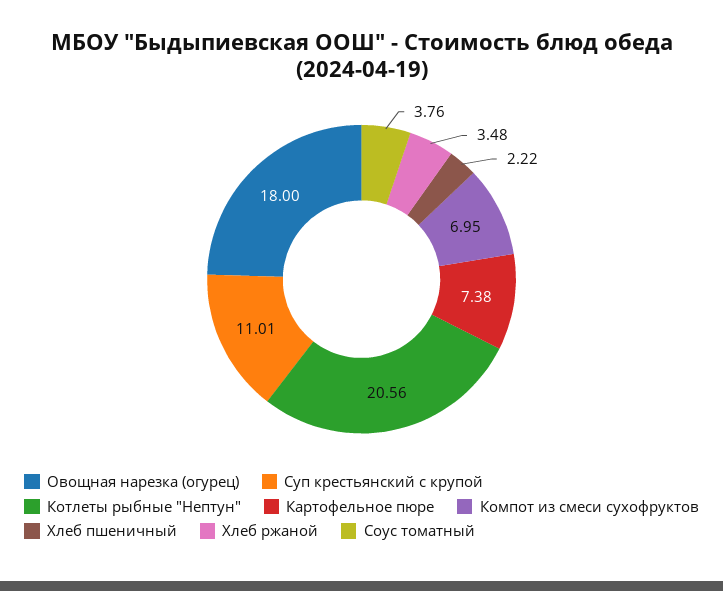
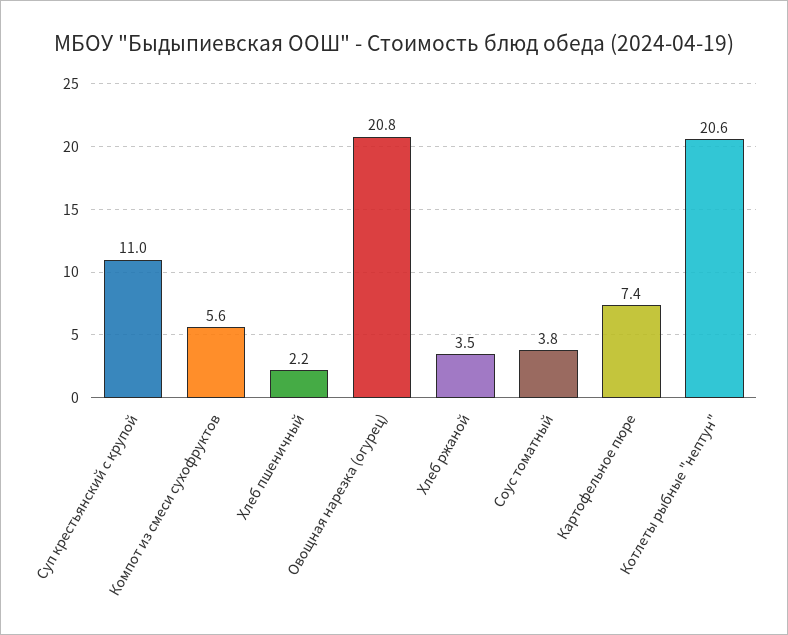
  {
-   "Овощная нарезка (огурец)": 18,
+   "Овощная нарезка (огурец)": 20.8,
    "Суп крестьянский с крупой": 11.01,
    "Котлеты рыбные \"Нептун\"": 20.56,
    "Картофельное пюре": 7.38,
-   "Компот из смеси сухофруктов": 6.95,
+   "Компот из смеси сухофруктов": 5.6,
    "Хлеб пшеничный": 2.22,
    "Хлеб ржаной": 3.48,
    "Соус томатный": 3.76
  }

